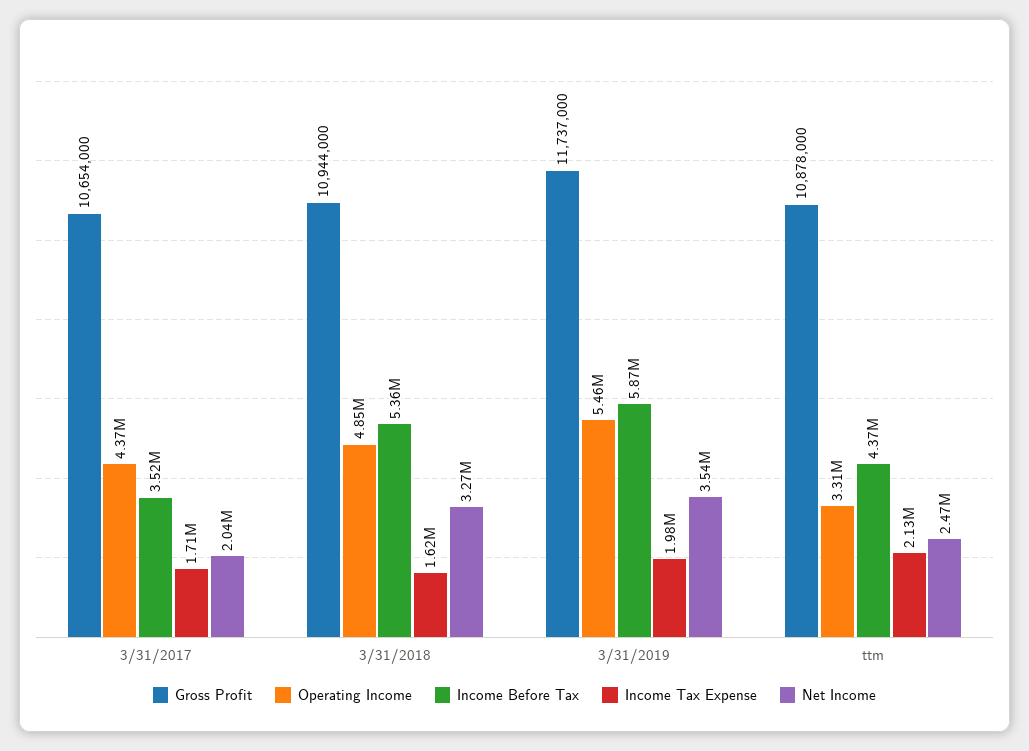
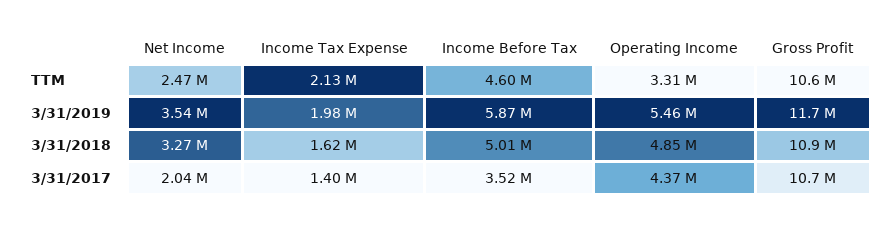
  {
    "Gross Profit": {
      "3/31/2017": 10654000,
      "3/31/2018": 10944000,
      "3/31/2019": 11737000,
-     "ttm": 10878000
+     "ttm": 10600000
    },
    "Operating Income": {
      "3/31/2017": 4370000,
      "3/31/2018": 4850000,
      "3/31/2019": 5460000,
      "ttm": 3310000
    },
    "Income Before Tax": {
      "3/31/2017": 3520000,
-     "3/31/2018": 5360000,
+     "3/31/2018": 5010000,
      "3/31/2019": 5870000,
-     "ttm": 4370000
+     "ttm": 4600000
    },
    "Income Tax Expense": {
-     "3/31/2017": 1710000,
+     "3/31/2017": 1400000,
      "3/31/2018": 1620000,
      "3/31/2019": 1980000,
      "ttm": 2130000
    },
    "Net Income": {
      "3/31/2017": 2040000,
      "3/31/2018": 3270000,
      "3/31/2019": 3540000,
      "ttm": 2470000
    }
  }

